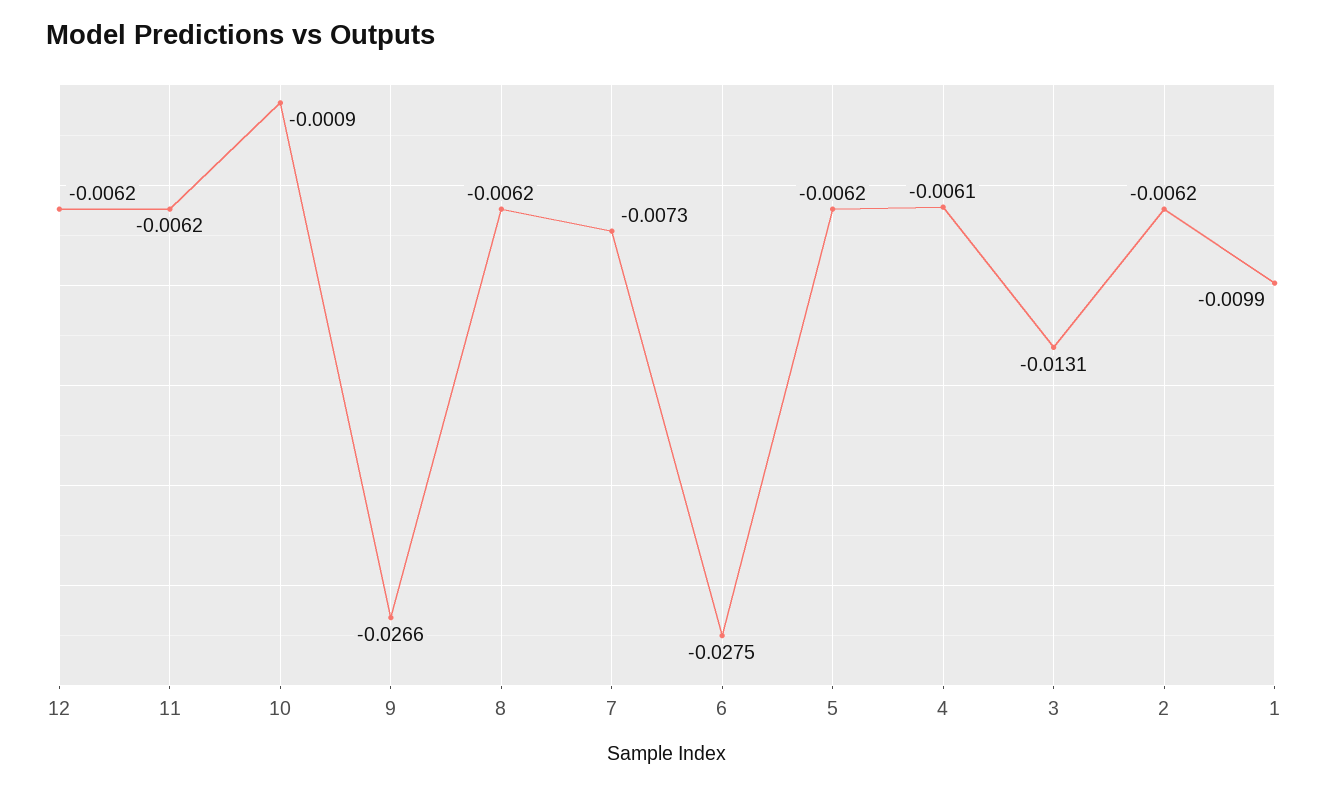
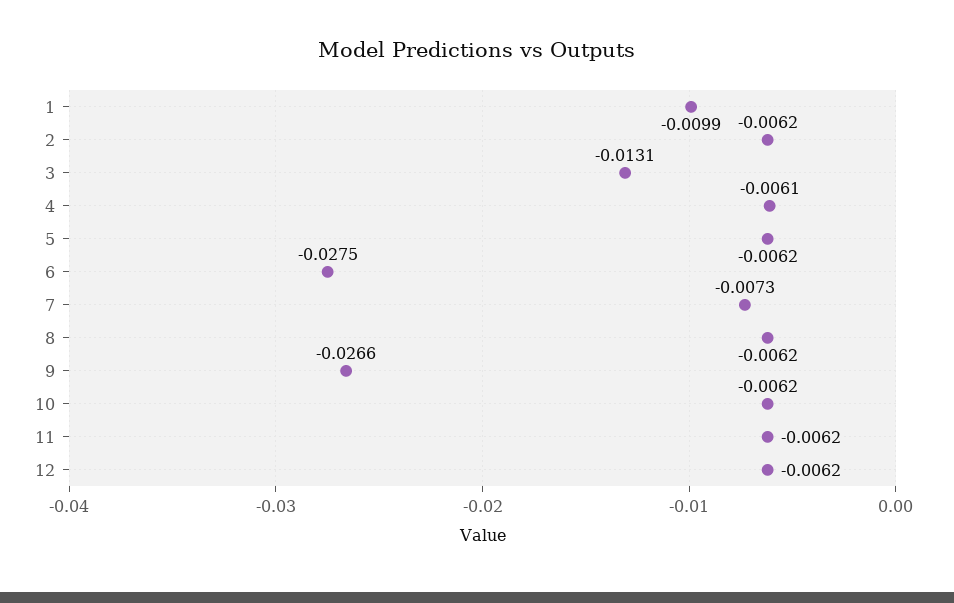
  {
    "12": -0.0062,
    "11": -0.0062,
-   "10": -0.0009,
+   "10": -0.0062,
    "9": -0.0266,
    "8": -0.0062,
    "7": -0.0073,
    "6": -0.0275,
    "5": -0.0062,
    "4": -0.0061,
    "3": -0.0131,
    "2": -0.0062,
    "1": -0.0099
  }

